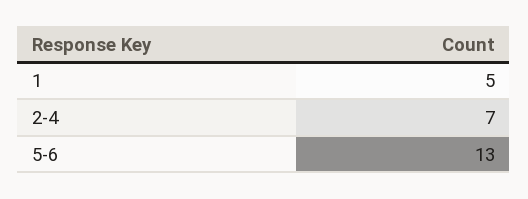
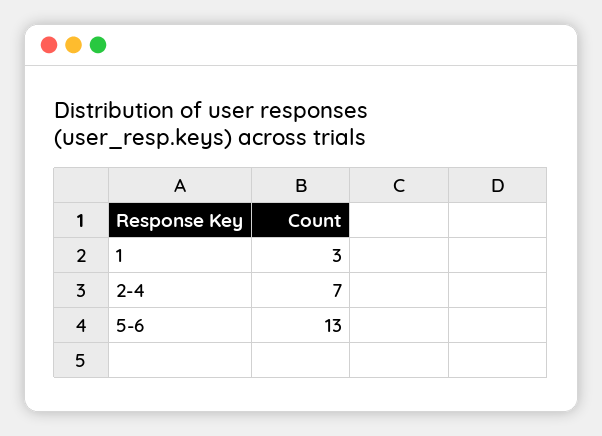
  {
-   "1": 5,
+   "1": 3,
    "2-4": 7,
    "5-6": 13
  }

